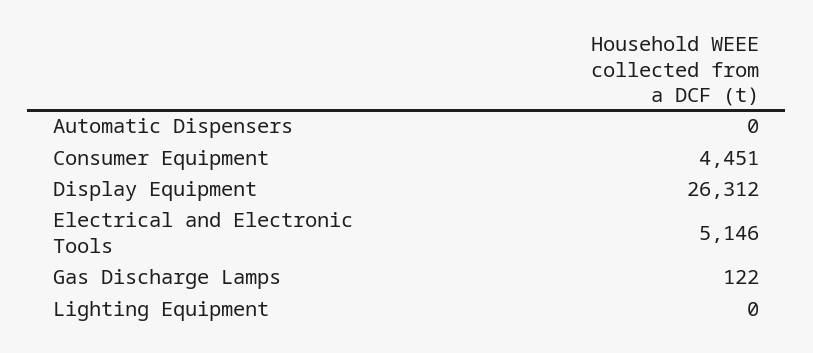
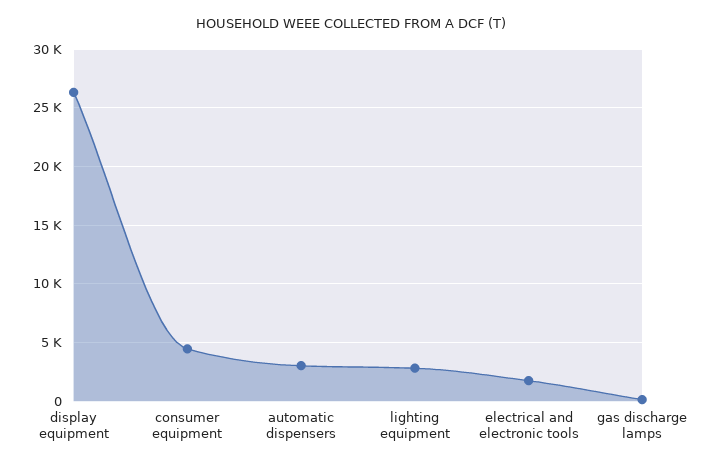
  {
-   "Automatic Dispensers": 0,
+   "Automatic Dispensers": 3000,
    "Consumer Equipment": 4451,
    "Display Equipment": 26312,
-   "Electrical and Electronic Tools": 5146,
+   "Electrical and Electronic Tools": 2000,
    "Gas Discharge Lamps": 122,
-   "Lighting Equipment": 0
+   "Lighting Equipment": 3000
  }

